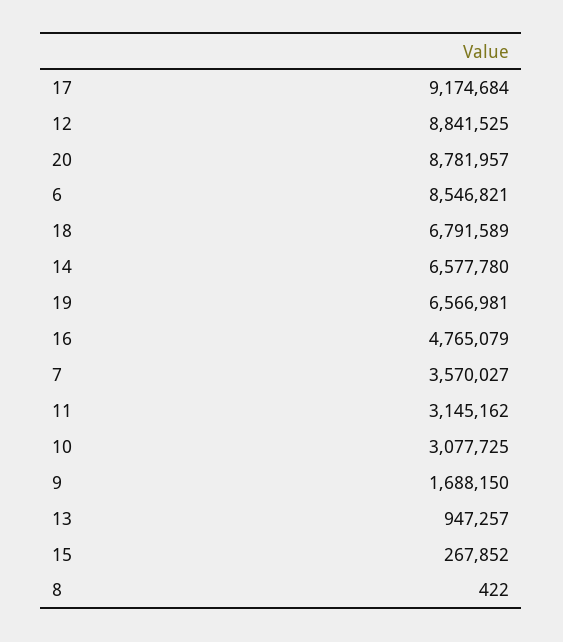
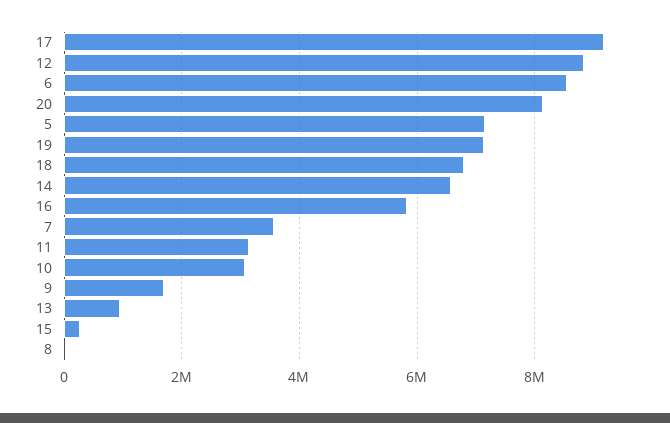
  {
    "17": 9174684,
    "12": 8841525,
-   "20": 8781957,
+   "20": 8200000,
    "6": 8546821,
    "18": 6791589,
    "14": 6577780,
-   "19": 6566981,
+   "19": 7200000,
-   "16": 4765079,
+   "16": 5800000,
    "7": 3570027,
    "11": 3145162,
    "10": 3077725,
    "9": 1688150,
    "13": 947257,
    "15": 267852,
-   "8": 422
+   "8": 422,
+   "5": 7200000
  }

